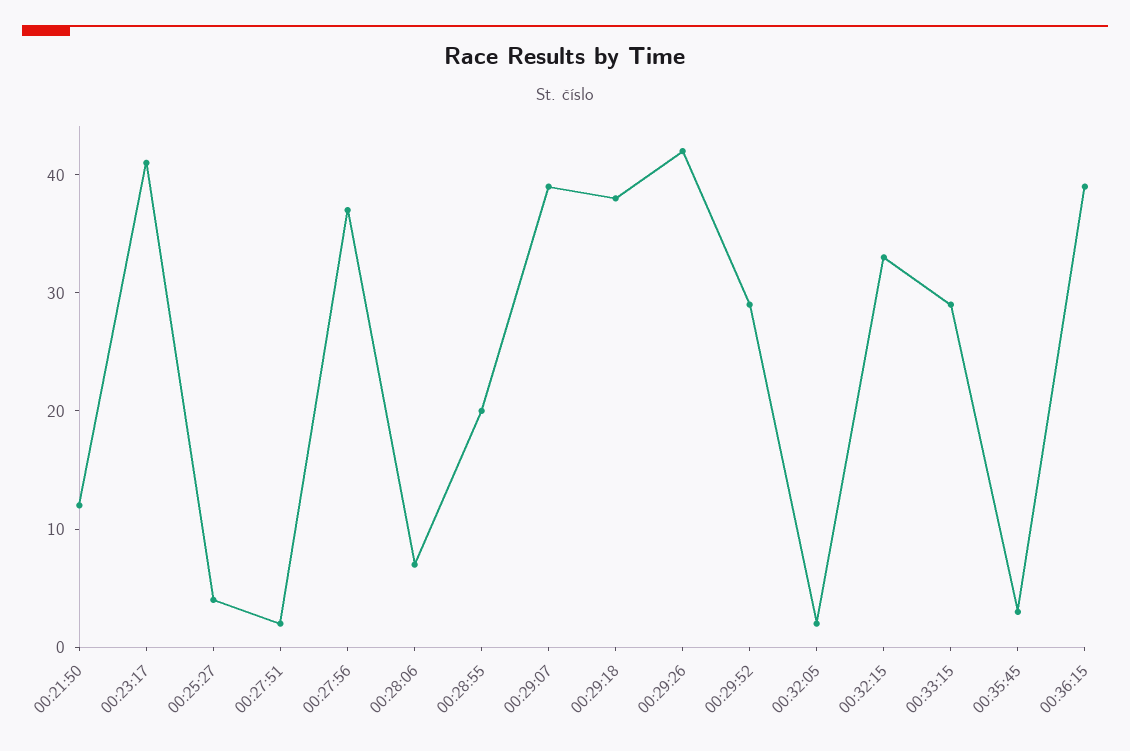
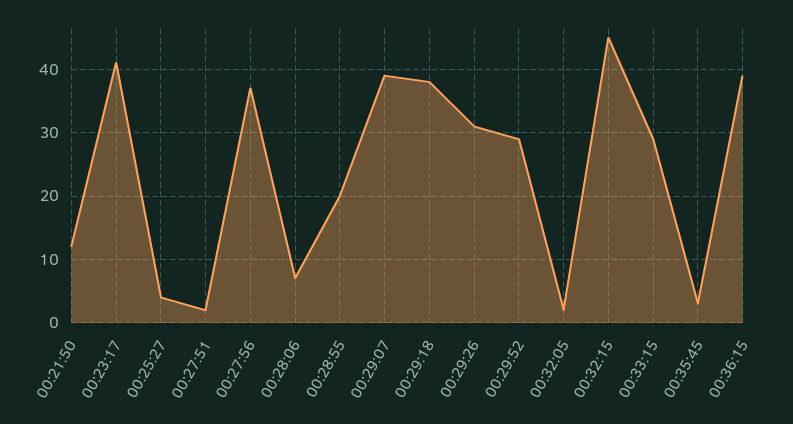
  {
    "00:21:50": 12,
    "00:23:17": 41,
    "00:25:27": 4,
    "00:27:51": 2,
    "00:27:56": 37,
    "00:28:06": 7,
    "00:28:55": 20,
    "00:29:07": 39,
    "00:29:18": 38,
-   "00:29:26": 42,
+   "00:29:26": 31,
    "00:29:52": 29,
    "00:32:05": 2,
-   "00:32:15": 33,
+   "00:32:15": 45,
    "00:33:15": 29,
    "00:35:45": 3,
    "00:36:15": 39
  }

